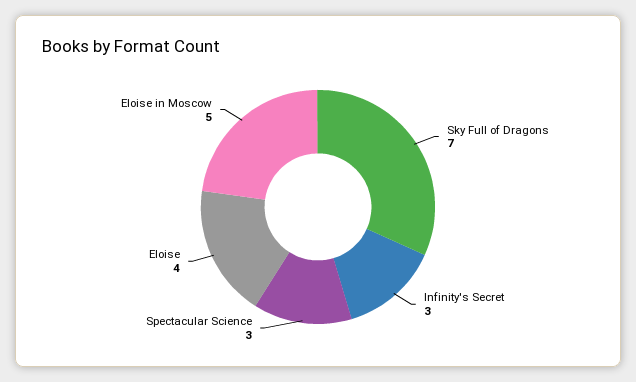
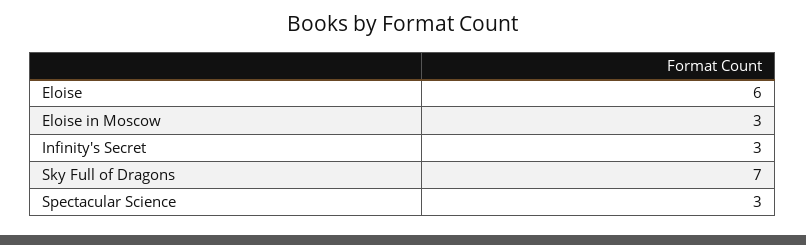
  {
    "Sky Full of Dragons": 7,
    "Infinity's Secret": 3,
    "Spectacular Science": 3,
-   "Eloise": 4,
+   "Eloise": 6,
-   "Eloise in Moscow": 5
+   "Eloise in Moscow": 3
  }

